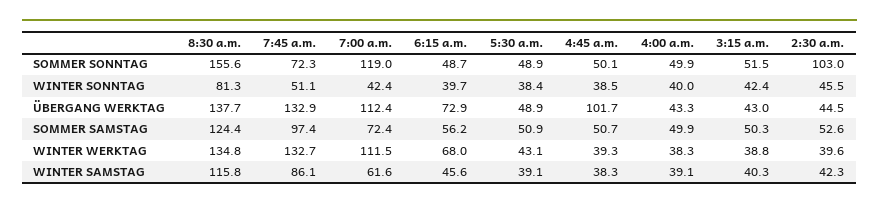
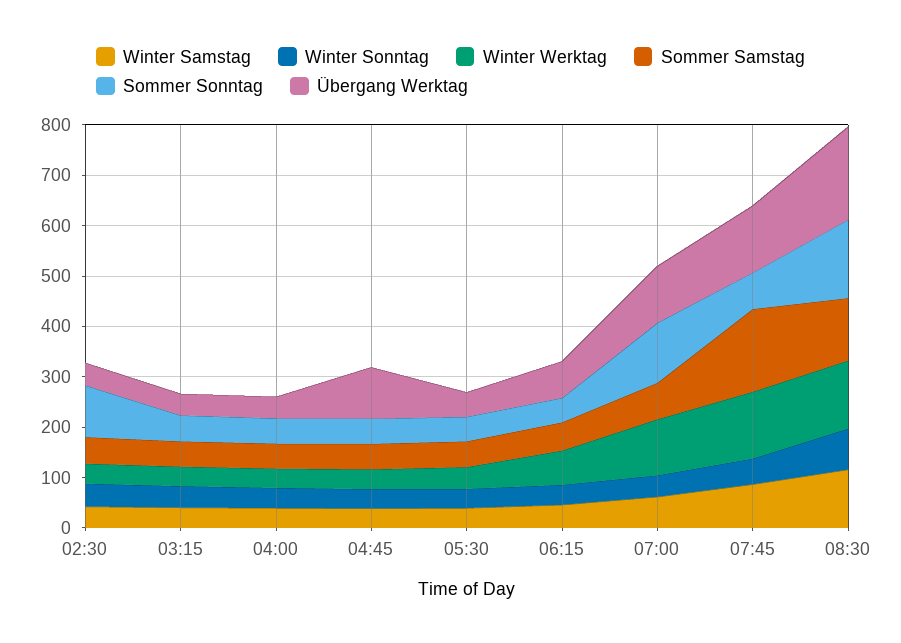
  {
    "SOMMER SONNTAG": {
      "8:30 a.m.": 155.6,
      "7:45 a.m.": 72.3,
      "7:00 a.m.": 119,
      "6:15 a.m.": 48.7,
      "5:30 a.m.": 48.9,
      "4:45 a.m.": 50.1,
      "4:00 a.m.": 49.9,
      "3:15 a.m.": 51.5,
      "2:30 a.m.": 103
    },
    "WINTER SONNTAG": {
      "8:30 a.m.": 81.3,
      "7:45 a.m.": 51.1,
      "7:00 a.m.": 42.4,
      "6:15 a.m.": 39.7,
      "5:30 a.m.": 38.4,
      "4:45 a.m.": 38.5,
      "4:00 a.m.": 40,
      "3:15 a.m.": 42.4,
      "2:30 a.m.": 45.5
    },
    "ÜBERGANG WERKTAG": {
-     "8:30 a.m.": 137.7,
+     "8:30 a.m.": 180,
      "7:45 a.m.": 132.9,
      "7:00 a.m.": 112.4,
      "6:15 a.m.": 72.9,
      "5:30 a.m.": 48.9,
      "4:45 a.m.": 101.7,
      "4:00 a.m.": 43.3,
      "3:15 a.m.": 43,
      "2:30 a.m.": 44.5
    },
    "SOMMER SAMSTAG": {
      "8:30 a.m.": 124.4,
-     "7:45 a.m.": 97.4,
+     "7:45 a.m.": 160,
      "7:00 a.m.": 72.4,
      "6:15 a.m.": 56.2,
      "5:30 a.m.": 50.9,
      "4:45 a.m.": 50.7,
      "4:00 a.m.": 49.9,
      "3:15 a.m.": 50.3,
      "2:30 a.m.": 52.6
    },
    "WINTER WERKTAG": {
      "8:30 a.m.": 134.8,
      "7:45 a.m.": 132.7,
      "7:00 a.m.": 111.5,
      "6:15 a.m.": 68,
      "5:30 a.m.": 43.1,
      "4:45 a.m.": 39.3,
      "4:00 a.m.": 38.3,
      "3:15 a.m.": 38.8,
      "2:30 a.m.": 39.6
    },
    "WINTER SAMSTAG": {
      "8:30 a.m.": 115.8,
      "7:45 a.m.": 86.1,
      "7:00 a.m.": 61.6,
      "6:15 a.m.": 45.6,
      "5:30 a.m.": 39.1,
      "4:45 a.m.": 38.3,
      "4:00 a.m.": 39.1,
      "3:15 a.m.": 40.3,
      "2:30 a.m.": 42.3
    }
  }

